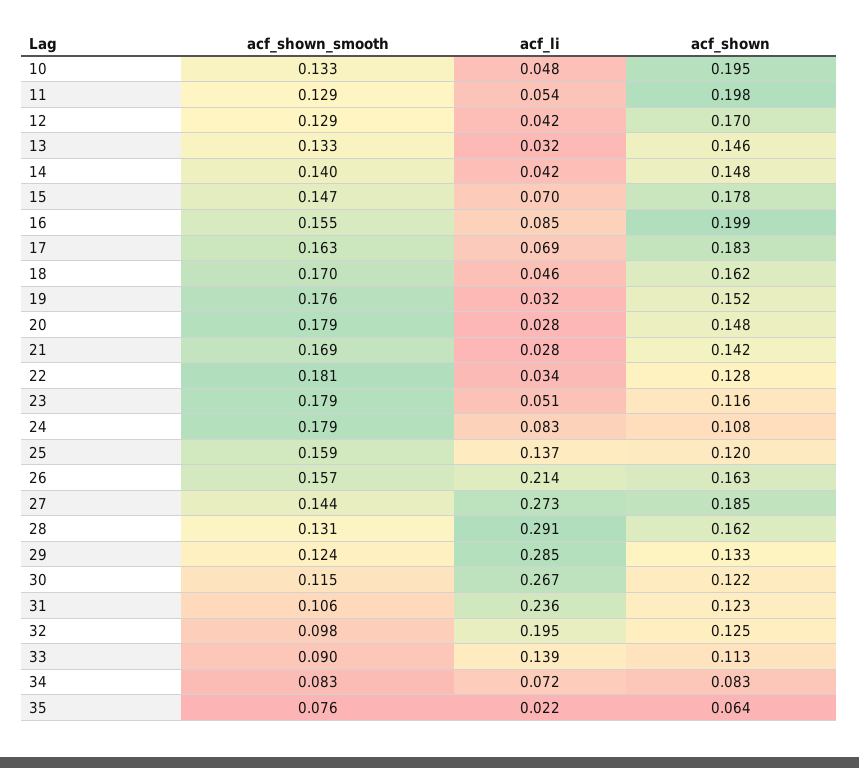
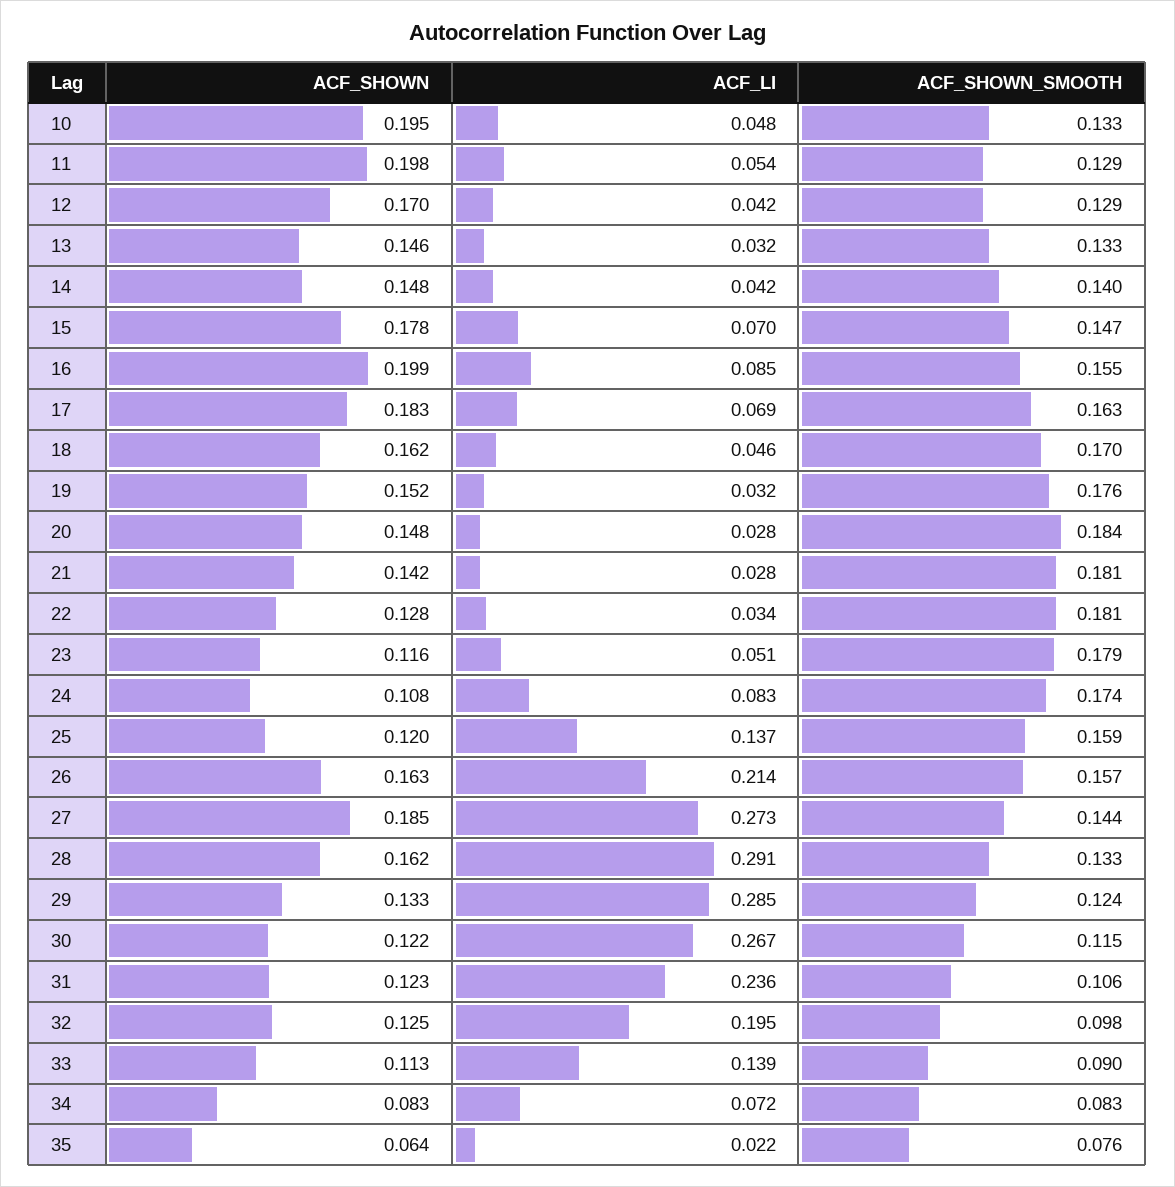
  {
    "acf_shown_smooth": {
      "10": 0.133,
      "11": 0.129,
      "12": 0.129,
      "13": 0.133,
      "14": 0.14,
      "15": 0.147,
      "16": 0.155,
      "17": 0.163,
      "18": 0.17,
      "19": 0.176,
-     "20": 0.179,
+     "20": 0.184,
-     "21": 0.169,
+     "21": 0.181,
      "22": 0.181,
      "23": 0.179,
-     "24": 0.179,
+     "24": 0.174,
      "25": 0.159,
      "26": 0.157,
      "27": 0.144,
-     "28": 0.131,
+     "28": 0.133,
      "29": 0.124,
      "30": 0.115,
      "31": 0.106,
      "32": 0.098,
      "33": 0.09,
      "34": 0.083,
      "35": 0.076
    },
    "acf_li": {
      "10": 0.048,
      "11": 0.054,
      "12": 0.042,
      "13": 0.032,
      "14": 0.042,
      "15": 0.07,
      "16": 0.085,
      "17": 0.069,
      "18": 0.046,
      "19": 0.032,
      "20": 0.028,
      "21": 0.028,
      "22": 0.034,
      "23": 0.051,
      "24": 0.083,
      "25": 0.137,
      "26": 0.214,
      "27": 0.273,
      "28": 0.291,
      "29": 0.285,
      "30": 0.267,
      "31": 0.236,
      "32": 0.195,
      "33": 0.139,
      "34": 0.072,
      "35": 0.022
    },
    "acf_shown": {
      "10": 0.195,
      "11": 0.198,
      "12": 0.17,
      "13": 0.146,
      "14": 0.148,
      "15": 0.178,
      "16": 0.199,
      "17": 0.183,
      "18": 0.162,
      "19": 0.152,
      "20": 0.148,
      "21": 0.142,
      "22": 0.128,
      "23": 0.116,
      "24": 0.108,
      "25": 0.12,
      "26": 0.163,
      "27": 0.185,
      "28": 0.162,
      "29": 0.133,
      "30": 0.122,
      "31": 0.123,
      "32": 0.125,
      "33": 0.113,
      "34": 0.083,
      "35": 0.064
    }
  }

